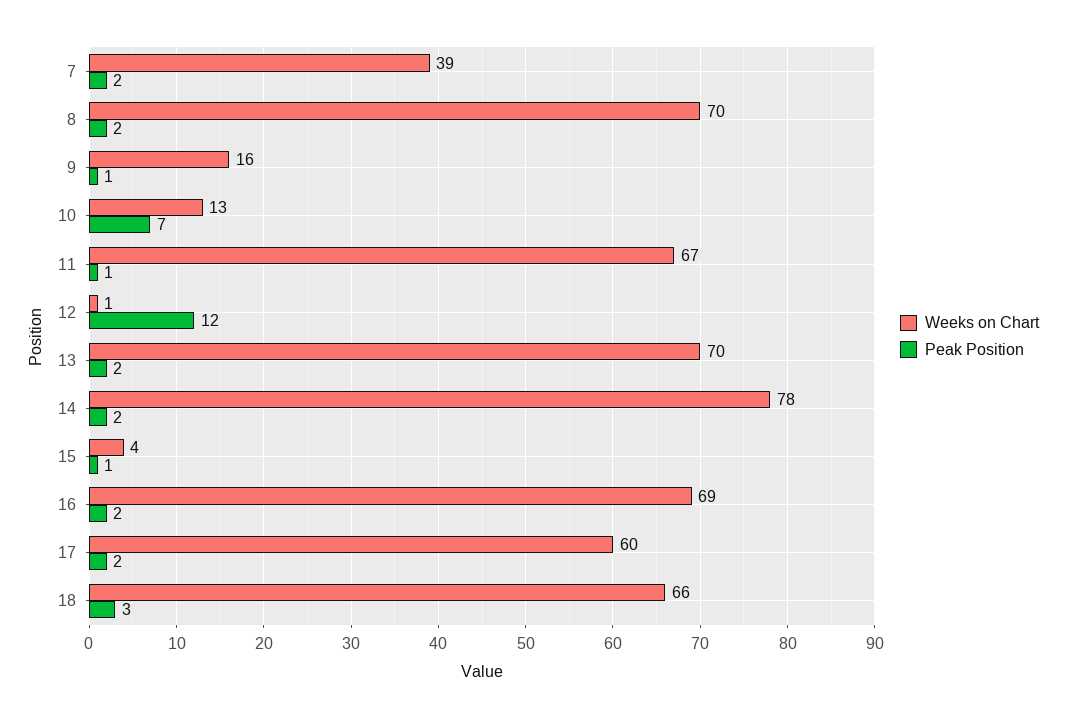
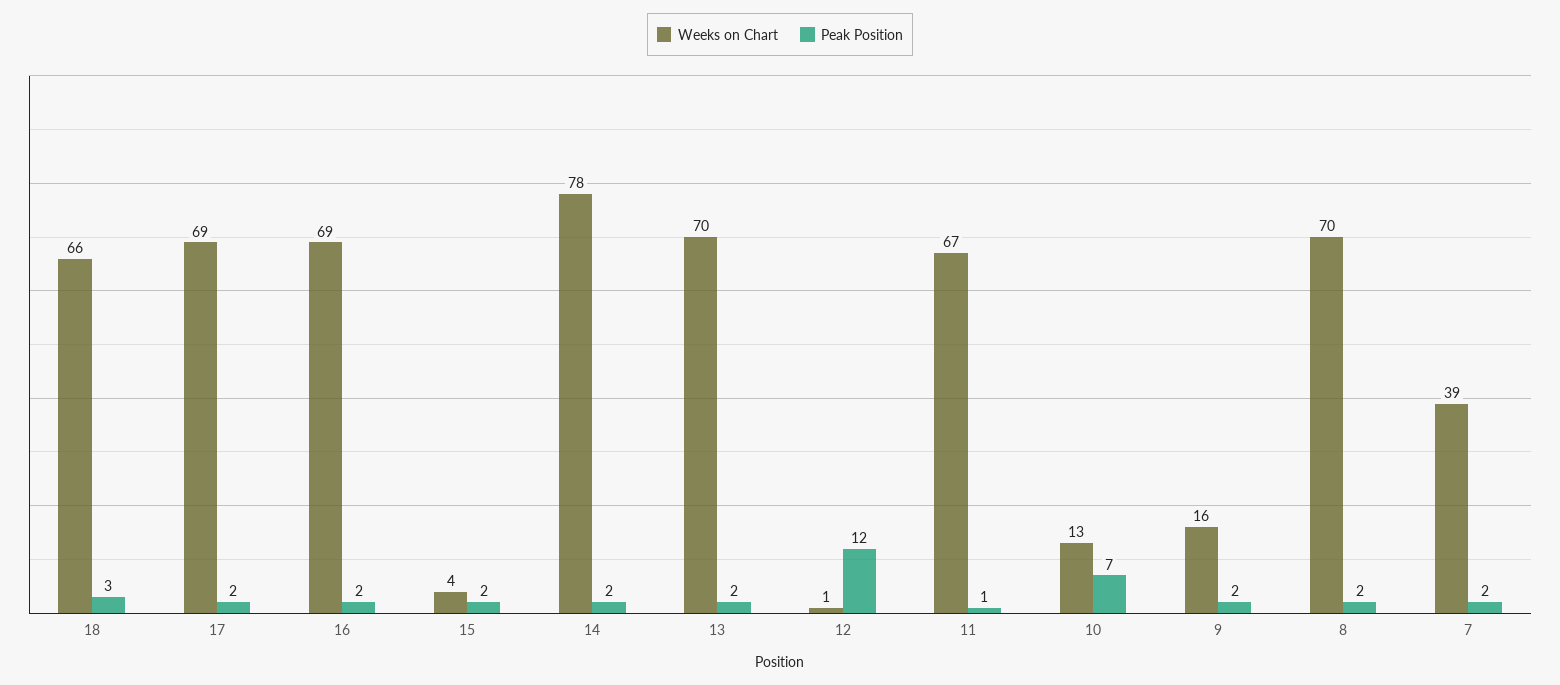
  {
    "Weeks on Chart": {
      "7": 39,
      "8": 70,
      "9": 16,
      "10": 13,
      "11": 67,
      "12": 1,
      "13": 70,
      "14": 78,
      "15": 4,
      "16": 69,
-     "17": 60,
+     "17": 69,
      "18": 66
    },
    "Peak Position": {
      "7": 2,
      "8": 2,
-     "9": 1,
+     "9": 2,
      "10": 7,
      "11": 1,
      "12": 12,
      "13": 2,
      "14": 2,
-     "15": 1,
+     "15": 2,
      "16": 2,
      "17": 2,
      "18": 3
    }
  }

